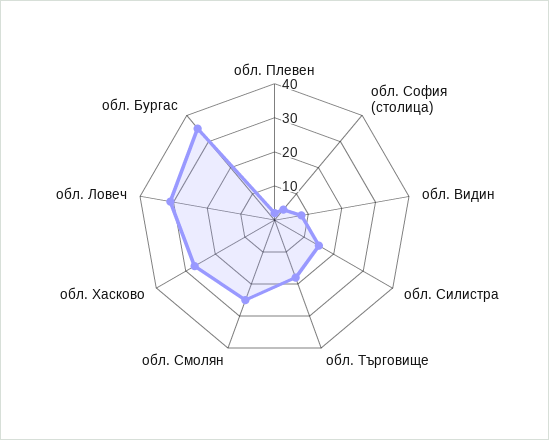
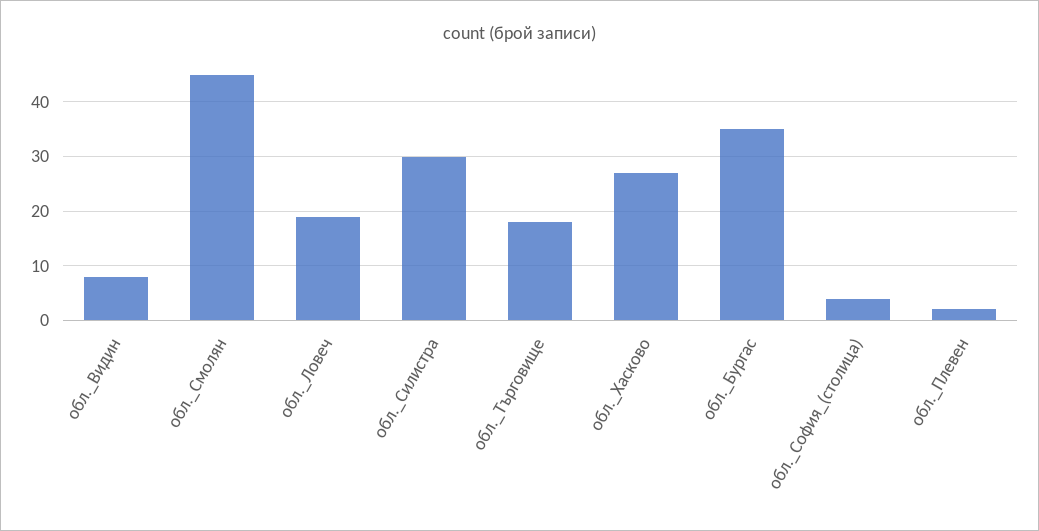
  {
    "обл. Плевен": 0,
    "обл. София (столица)": 5,
    "обл. Видин": 10,
-   "обл. Силистра": 15,
+   "обл. Силистра": 30,
    "обл. Търговище": 20,
-   "обл. Смолян": 25,
+   "обл. Смолян": 45,
    "обл. Хасково": 25,
-   "обл. Ловеч": 30,
+   "обл. Ловеч": 20,
    "обл. Бургас": 35
  }

